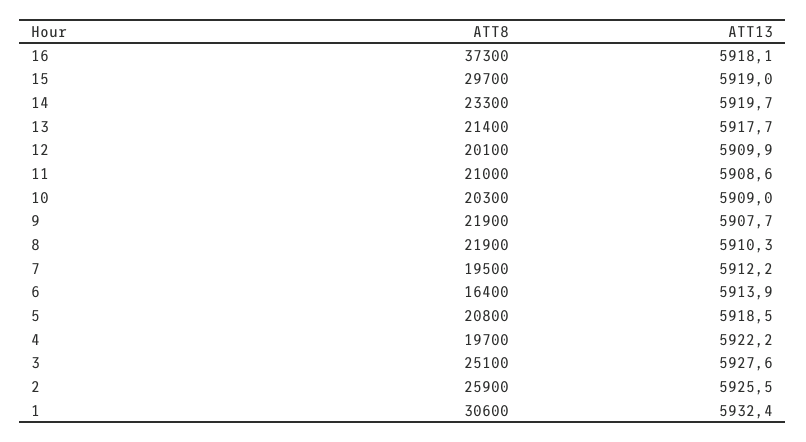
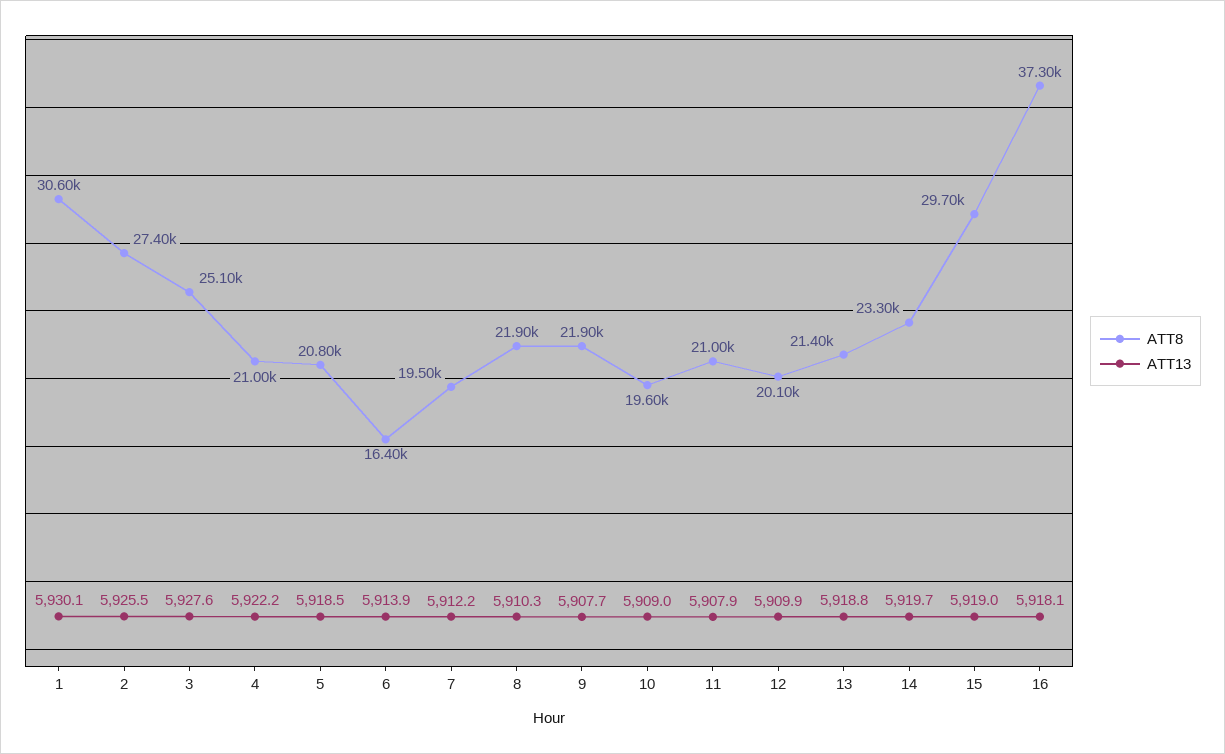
  {
    "ATT8": {
      "16": 37300,
      "15": 29700,
      "14": 23300,
      "13": 21400,
      "12": 20100,
      "11": 21000,
-     "10": 20300,
+     "10": 19600,
      "9": 21900,
      "8": 21900,
      "7": 19500,
      "6": 16400,
      "5": 20800,
-     "4": 19700,
+     "4": 21000,
      "3": 25100,
-     "2": 25900,
+     "2": 27400,
      "1": 30600
    },
    "ATT13": {
      "16": 5918.1,
      "15": 5919,
      "14": 5919.7,
-     "13": 5917.7,
+     "13": 5918.8,
      "12": 5909.9,
-     "11": 5908.6,
+     "11": 5907.9,
      "10": 5909,
      "9": 5907.7,
      "8": 5910.3,
      "7": 5912.2,
      "6": 5913.9,
      "5": 5918.5,
      "4": 5922.2,
      "3": 5927.6,
      "2": 5925.5,
-     "1": 5932.4
+     "1": 5930.1
    }
  }

